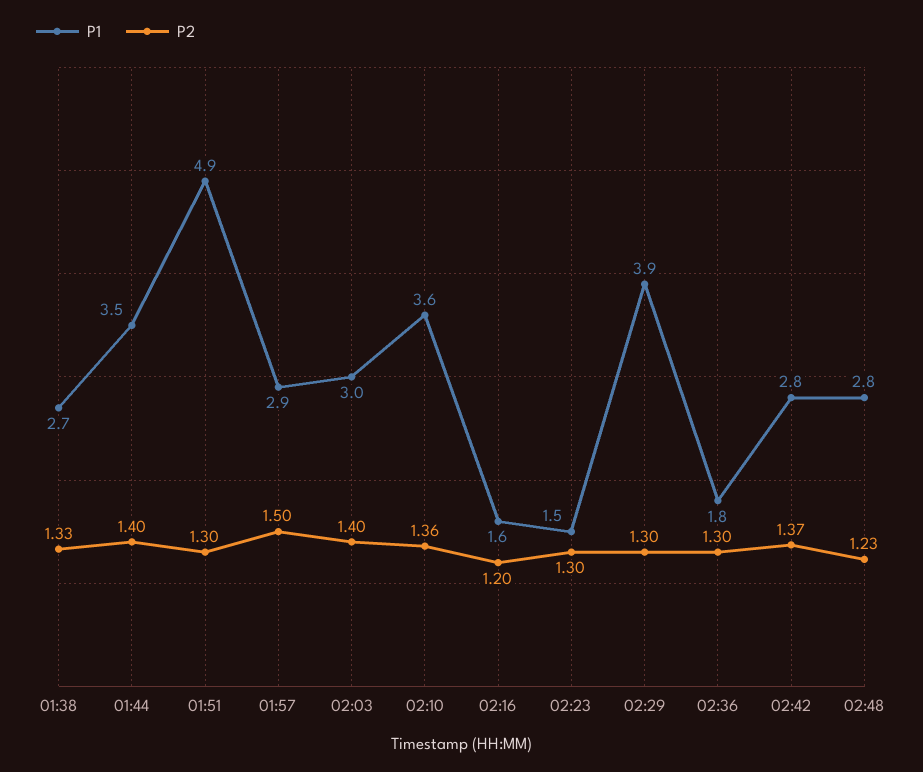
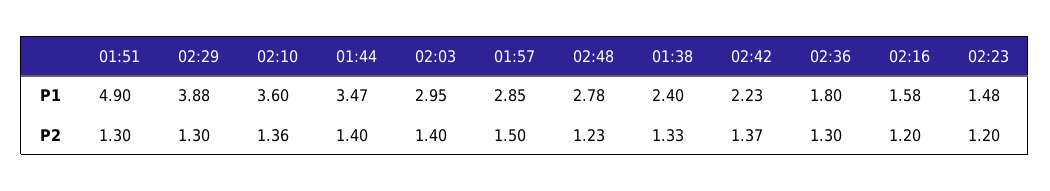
  {
    "P1": {
-     "01:38": 2.7,
+     "01:38": 2.4,
      "01:44": 3.47,
      "01:51": 4.9,
      "01:57": 2.85,
      "02:03": 2.95,
      "02:10": 3.6,
      "02:16": 1.58,
      "02:23": 1.48,
      "02:29": 3.88,
      "02:36": 1.8,
-     "02:42": 2.8,
+     "02:42": 2.23,
      "02:48": 2.78
    },
    "P2": {
      "01:38": 1.33,
      "01:44": 1.4,
      "01:51": 1.3,
      "01:57": 1.5,
      "02:03": 1.4,
      "02:10": 1.36,
      "02:16": 1.2,
-     "02:23": 1.3,
+     "02:23": 1.2,
      "02:29": 1.3,
      "02:36": 1.3,
      "02:42": 1.37,
      "02:48": 1.23
    }
  }

